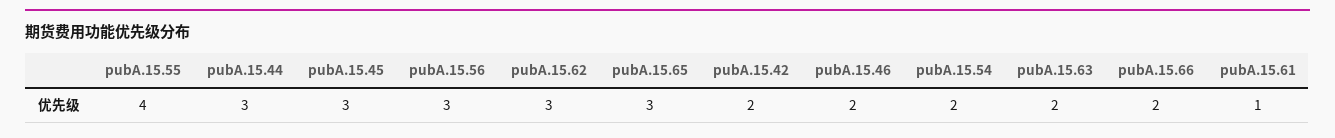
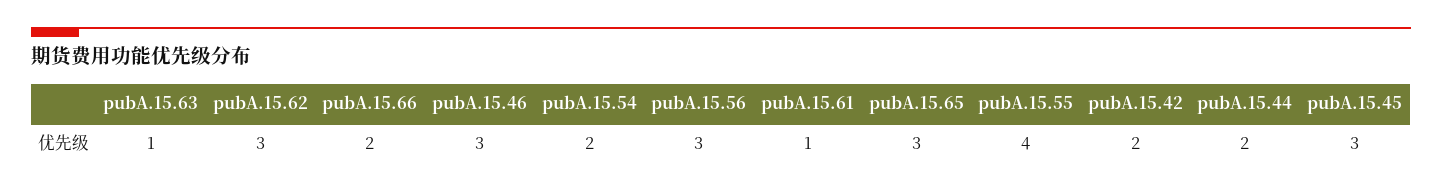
  {
    "pubA.15.55": 4,
-   "pubA.15.44": 3,
+   "pubA.15.44": 2,
    "pubA.15.45": 3,
    "pubA.15.56": 3,
    "pubA.15.62": 3,
    "pubA.15.65": 3,
    "pubA.15.42": 2,
-   "pubA.15.46": 2,
+   "pubA.15.46": 3,
    "pubA.15.54": 2,
-   "pubA.15.63": 2,
+   "pubA.15.63": 1,
    "pubA.15.66": 2,
    "pubA.15.61": 1
  }

